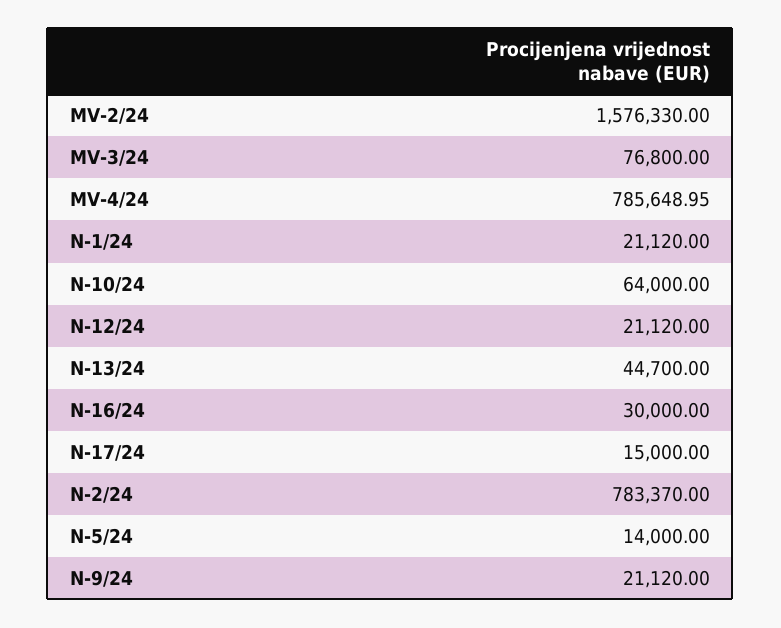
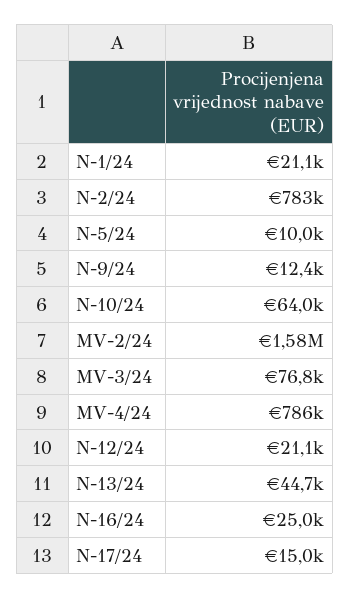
  {
    "MV-2/24": 1576330,
    "MV-3/24": 76800,
    "MV-4/24": 785648.95,
    "N-1/24": 21120,
    "N-10/24": 64000,
    "N-12/24": 21120,
    "N-13/24": 44700,
-   "N-16/24": 30000,
+   "N-16/24": 25000,
    "N-17/24": 15000,
    "N-2/24": 783370,
-   "N-5/24": 14000,
+   "N-5/24": 10000,
-   "N-9/24": 21120
+   "N-9/24": 12400
  }

